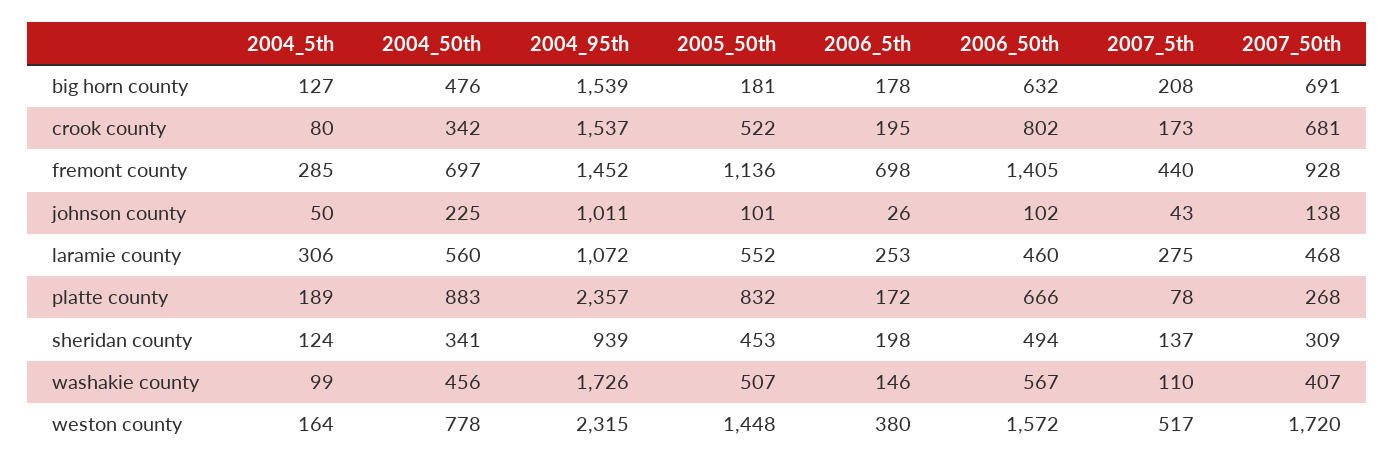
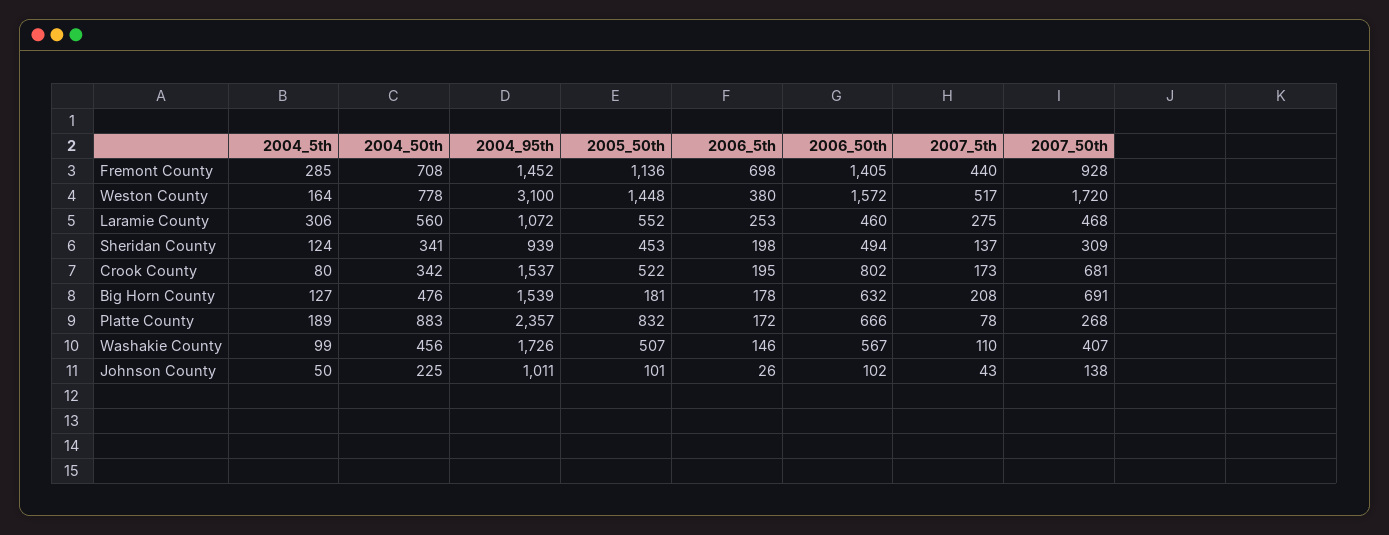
  {
    "2004_5th": {
      "big horn county": 127,
      "crook county": 80,
      "fremont county": 285,
      "johnson county": 50,
      "laramie county": 306,
      "platte county": 189,
      "sheridan county": 124,
      "washakie county": 99,
      "weston county": 164
    },
    "2004_50th": {
      "big horn county": 476,
      "crook county": 342,
-     "fremont county": 697,
+     "fremont county": 708,
      "johnson county": 225,
      "laramie county": 560,
      "platte county": 883,
      "sheridan county": 341,
      "washakie county": 456,
      "weston county": 778
    },
    "2004_95th": {
      "big horn county": 1539,
      "crook county": 1537,
      "fremont county": 1452,
      "johnson county": 1011,
      "laramie county": 1072,
      "platte county": 2357,
      "sheridan county": 939,
      "washakie county": 1726,
-     "weston county": 2315
+     "weston county": 3100
    },
    "2005_50th": {
      "big horn county": 181,
      "crook county": 522,
      "fremont county": 1136,
      "johnson county": 101,
      "laramie county": 552,
      "platte county": 832,
      "sheridan county": 453,
      "washakie county": 507,
      "weston county": 1448
    },
    "2006_5th": {
      "big horn county": 178,
      "crook county": 195,
      "fremont county": 698,
      "johnson county": 26,
      "laramie county": 253,
      "platte county": 172,
      "sheridan county": 198,
      "washakie county": 146,
      "weston county": 380
    },
    "2006_50th": {
      "big horn county": 632,
      "crook county": 802,
      "fremont county": 1405,
      "johnson county": 102,
      "laramie county": 460,
      "platte county": 666,
      "sheridan county": 494,
      "washakie county": 567,
      "weston county": 1572
    },
    "2007_5th": {
      "big horn county": 208,
      "crook county": 173,
      "fremont county": 440,
      "johnson county": 43,
      "laramie county": 275,
      "platte county": 78,
      "sheridan county": 137,
      "washakie county": 110,
      "weston county": 517
    },
    "2007_50th": {
      "big horn county": 691,
      "crook county": 681,
      "fremont county": 928,
      "johnson county": 138,
      "laramie county": 468,
      "platte county": 268,
      "sheridan county": 309,
      "washakie county": 407,
      "weston county": 1720
    }
  }

